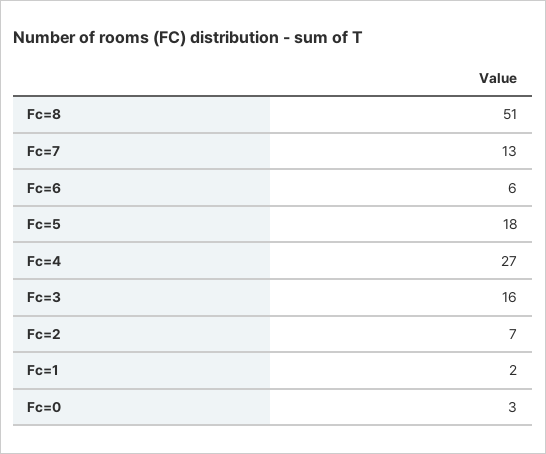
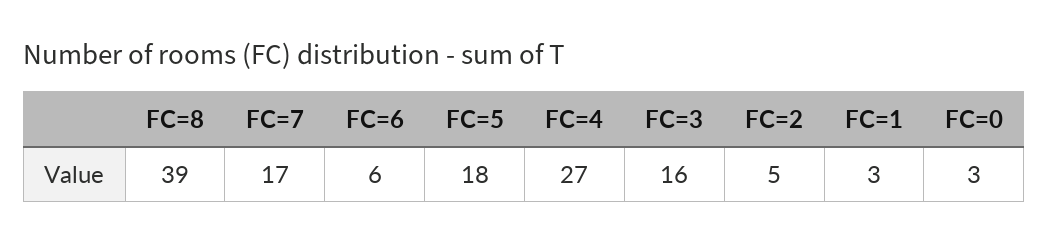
  {
-   "Fc=8": 51,
+   "Fc=8": 39,
-   "Fc=7": 13,
+   "Fc=7": 17,
    "Fc=6": 6,
    "Fc=5": 18,
    "Fc=4": 27,
    "Fc=3": 16,
-   "Fc=2": 7,
+   "Fc=2": 5,
-   "Fc=1": 2,
+   "Fc=1": 3,
    "Fc=0": 3
  }

